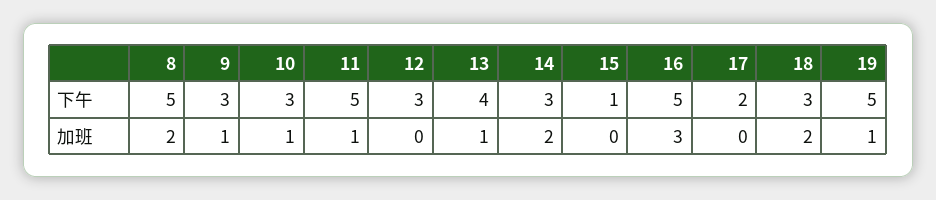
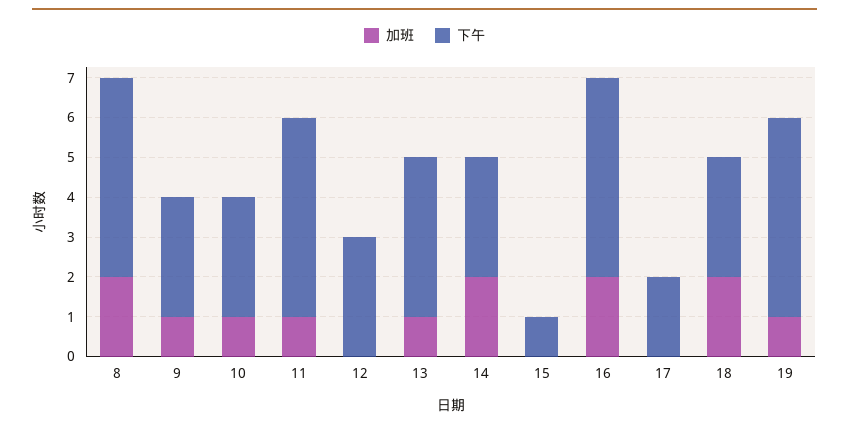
  {
    "下午": {
      "8": 5,
      "9": 3,
      "10": 3,
      "11": 5,
      "12": 3,
      "13": 4,
      "14": 3,
      "15": 1,
      "16": 5,
      "17": 2,
      "18": 3,
      "19": 5
    },
    "加班": {
      "8": 2,
      "9": 1,
      "10": 1,
      "11": 1,
      "12": 0,
      "13": 1,
      "14": 2,
      "15": 0,
-     "16": 3,
+     "16": 2,
      "17": 0,
      "18": 2,
      "19": 1
    }
  }

